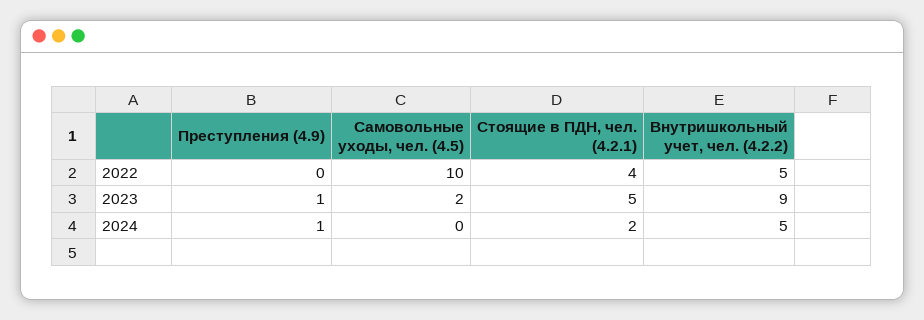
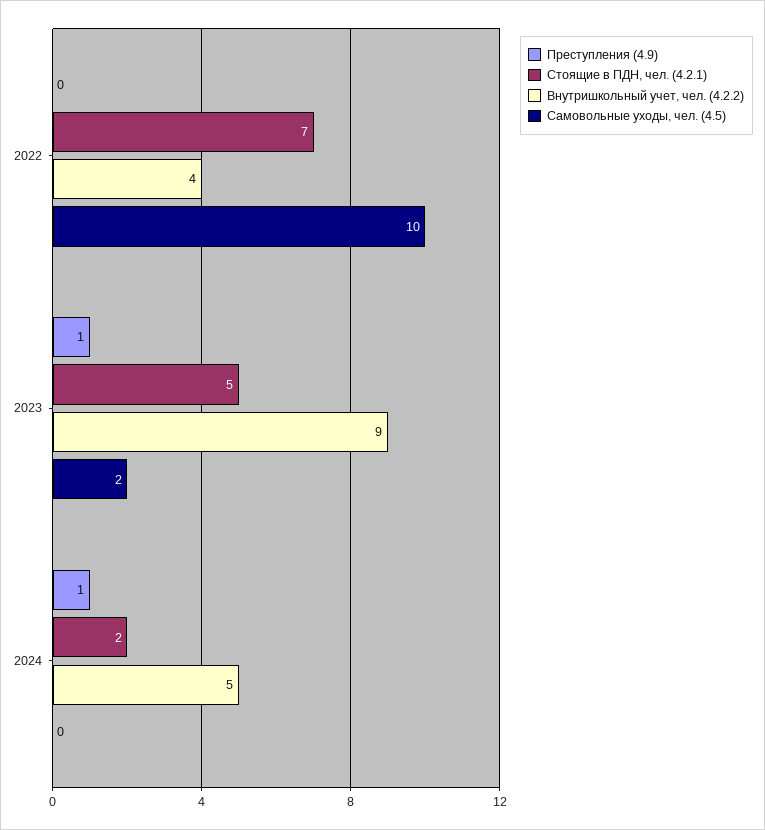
  {
    "Преступления (4.9)": {
      "2022": 0,
      "2023": 1,
      "2024": 1
    },
    "Самовольные уходы, чел. (4.5)": {
      "2022": 10,
      "2023": 2,
      "2024": 0
    },
    "Стоящие в ПДН, чел. (4.2.1)": {
-     "2022": 4,
+     "2022": 7,
      "2023": 5,
      "2024": 2
    },
    "Внутришкольный учет, чел. (4.2.2)": {
-     "2022": 5,
+     "2022": 4,
      "2023": 9,
      "2024": 5
    }
  }

